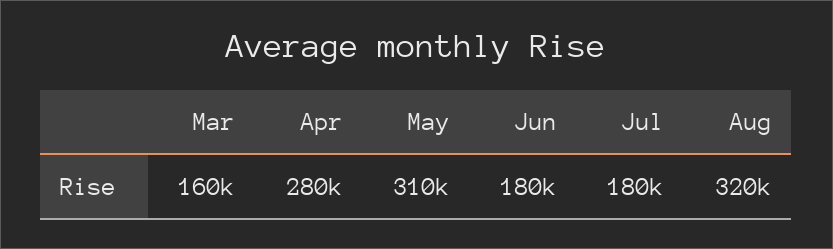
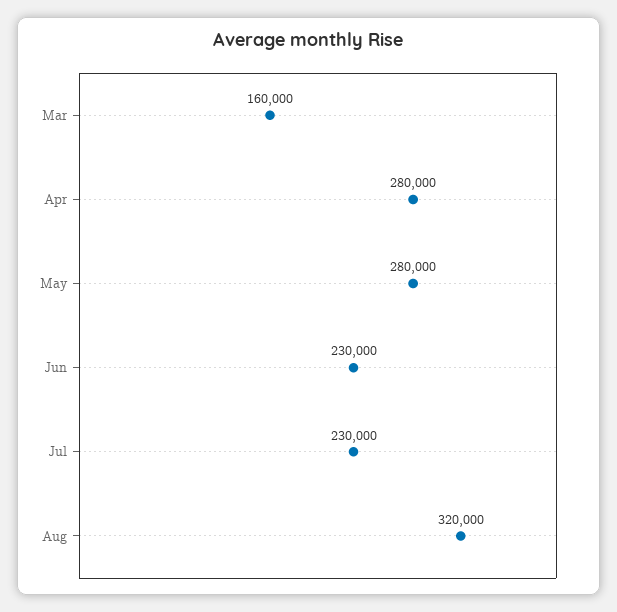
  {
    "Mar": 160000,
    "Apr": 280000,
-   "May": 310000,
+   "May": 280000,
-   "Jun": 180000,
+   "Jun": 230000,
-   "Jul": 180000,
+   "Jul": 230000,
    "Aug": 320000
  }

